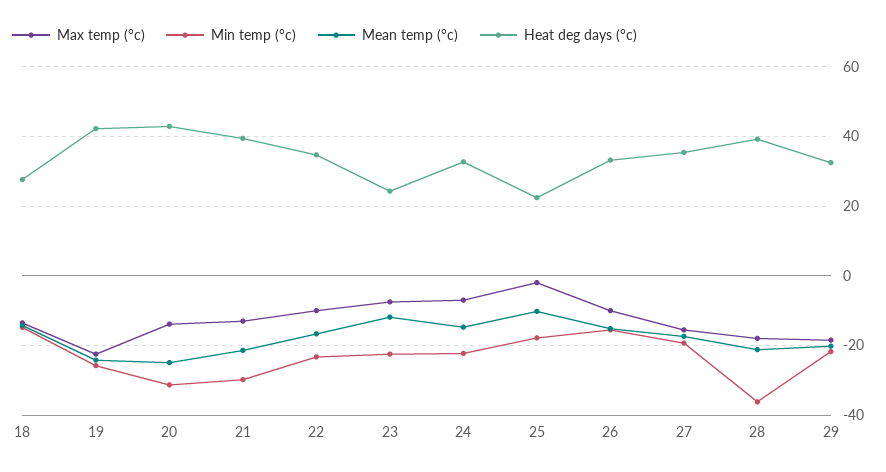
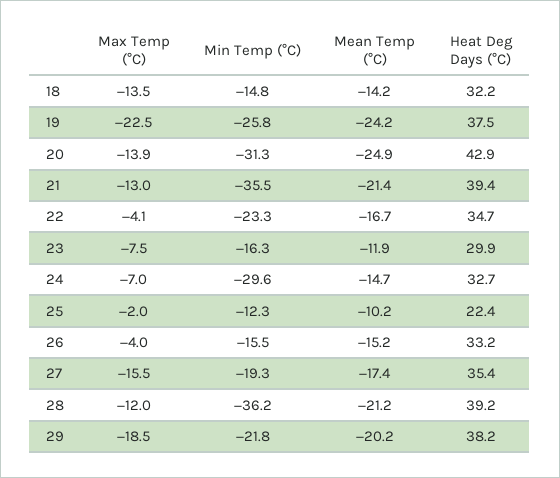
  {
    "Max temp (°c)": {
      "18": -13.5,
      "19": -22.5,
      "20": -13.9,
      "21": -13,
-     "22": -10,
+     "22": -4.1,
      "23": -7.5,
      "24": -7,
      "25": -2,
-     "26": -10,
+     "26": -4,
      "27": -15.5,
-     "28": -18,
+     "28": -12,
      "29": -18.5
    },
    "Min temp (°c)": {
      "18": -14.8,
      "19": -25.8,
      "20": -31.3,
-     "21": -30,
+     "21": -35.5,
      "22": -23.3,
-     "23": -22,
+     "23": -16.3,
-     "24": -22,
+     "24": -29.6,
-     "25": -18,
+     "25": -12.3,
      "26": -15.5,
      "27": -19.3,
      "28": -36.2,
      "29": -21.8
    },
    "Mean temp (°c)": {
      "18": -14.2,
      "19": -24.2,
      "20": -24.9,
      "21": -21.4,
      "22": -16.7,
      "23": -11.9,
      "24": -14.7,
      "25": -10.2,
      "26": -15.2,
      "27": -17.4,
      "28": -21.2,
      "29": -20.2
    },
    "Heat deg days (°c)": {
-     "18": 28,
+     "18": 32.2,
-     "19": 42,
+     "19": 37.5,
      "20": 42.9,
      "21": 39.4,
      "22": 34.7,
-     "23": 24,
+     "23": 29.9,
      "24": 32.7,
      "25": 22.4,
      "26": 33.2,
      "27": 35.4,
      "28": 39.2,
-     "29": 32
+     "29": 38.2
    }
  }

